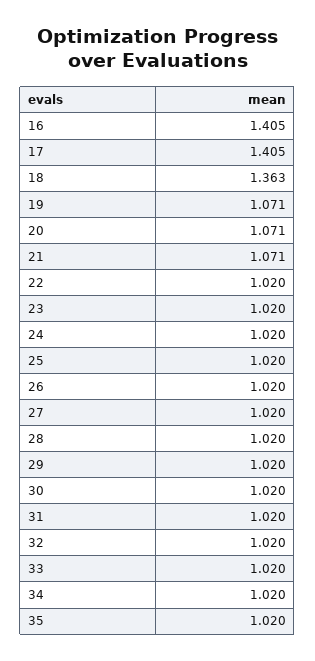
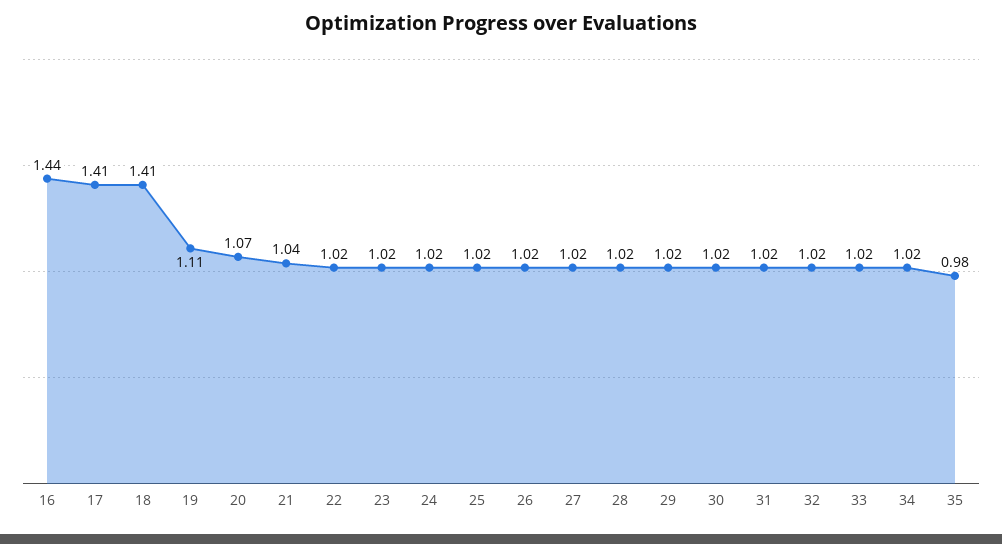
  {
-   "16": 1.405,
+   "16": 1.44,
    "17": 1.405,
-   "18": 1.363,
+   "18": 1.41,
-   "19": 1.071,
+   "19": 1.11,
    "20": 1.071,
-   "21": 1.071,
+   "21": 1.04,
    "22": 1.02,
    "23": 1.02,
    "24": 1.02,
    "25": 1.02,
    "26": 1.02,
    "27": 1.02,
    "28": 1.02,
    "29": 1.02,
    "30": 1.02,
    "31": 1.02,
    "32": 1.02,
    "33": 1.02,
    "34": 1.02,
-   "35": 1.02
+   "35": 0.98
  }

